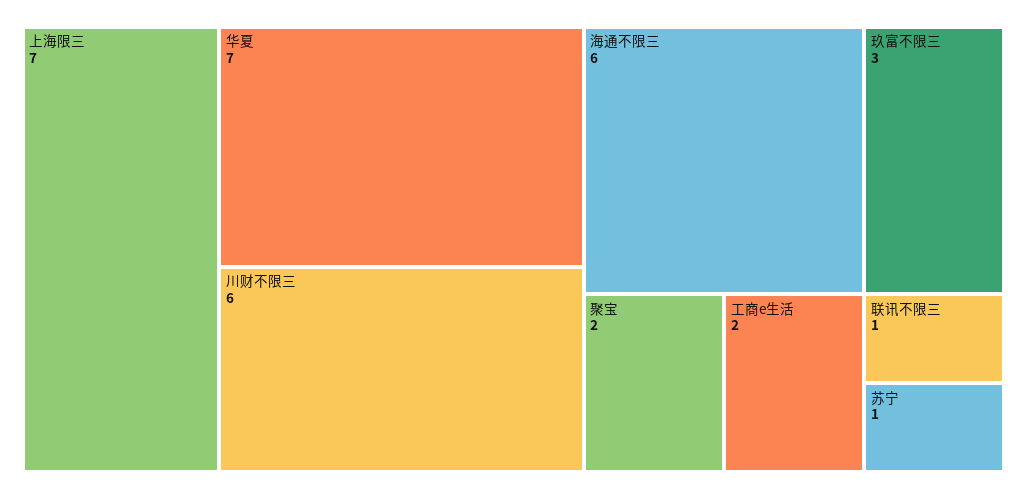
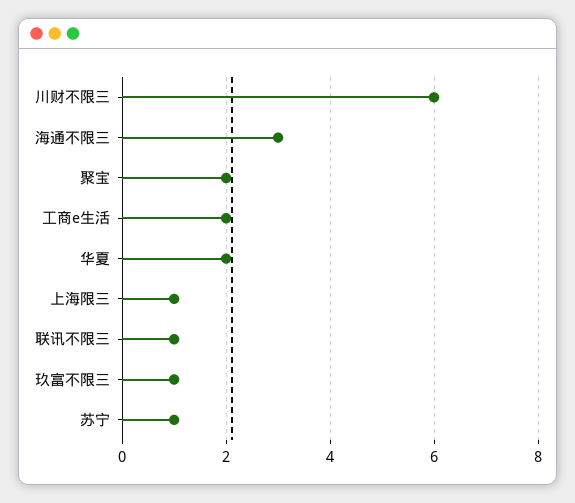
  {
-   "上海限三": 7,
+   "上海限三": 1,
-   "华夏": 7,
+   "华夏": 2,
    "川财不限三": 6,
-   "海通不限三": 6,
+   "海通不限三": 3,
-   "玖富不限三": 3,
+   "玖富不限三": 1,
    "聚宝": 2,
    "工商e生活": 2,
    "联讯不限三": 1,
    "苏宁": 1
  }

